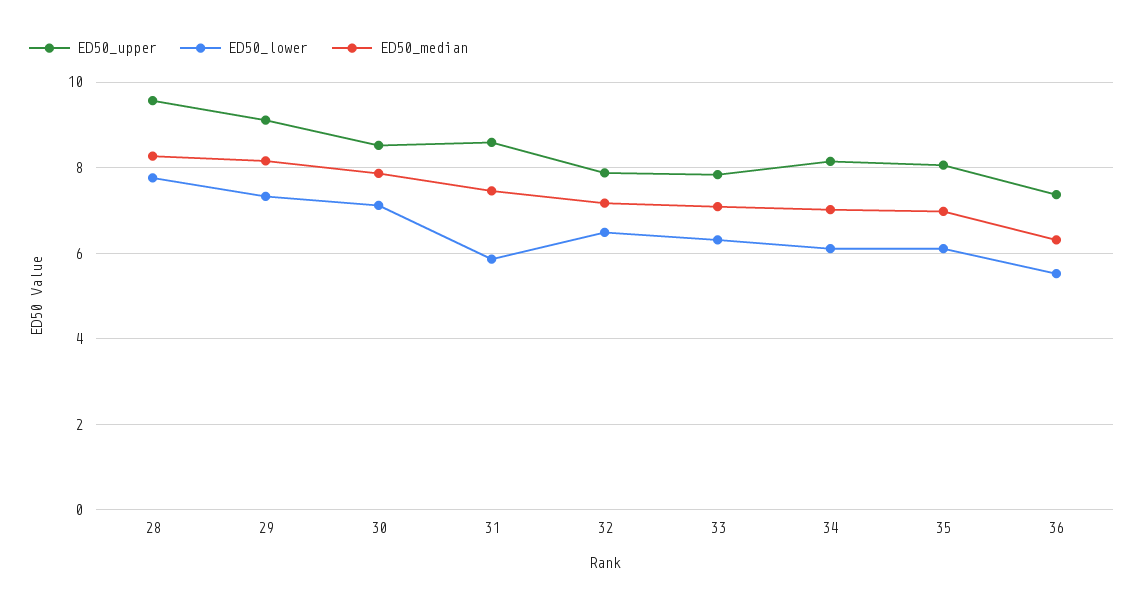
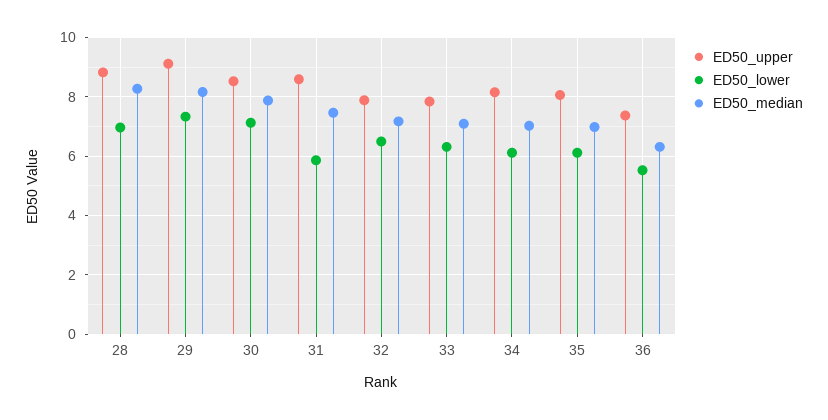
  {
    "ED50_upper": {
-     "28": 9.6,
+     "28": 8.75,
      "29": 9.2,
      "30": 8.6,
      "31": 8.6,
      "32": 7.8,
      "33": 7.8,
      "34": 8.2,
      "35": 8,
      "36": 7.4
    },
    "ED50_lower": {
-     "28": 7.8,
+     "28": 7,
      "29": 7.4,
      "30": 7.2,
      "31": 5.8,
      "32": 6.4,
      "33": 6.4,
      "34": 6.2,
      "35": 6.2,
      "36": 5.6
    },
    "ED50_median": {
      "28": 8.2,
      "29": 8.2,
      "30": 7.8,
      "31": 7.4,
      "32": 7.2,
      "33": 7,
      "34": 7,
      "35": 7,
      "36": 6.4
    }
  }

